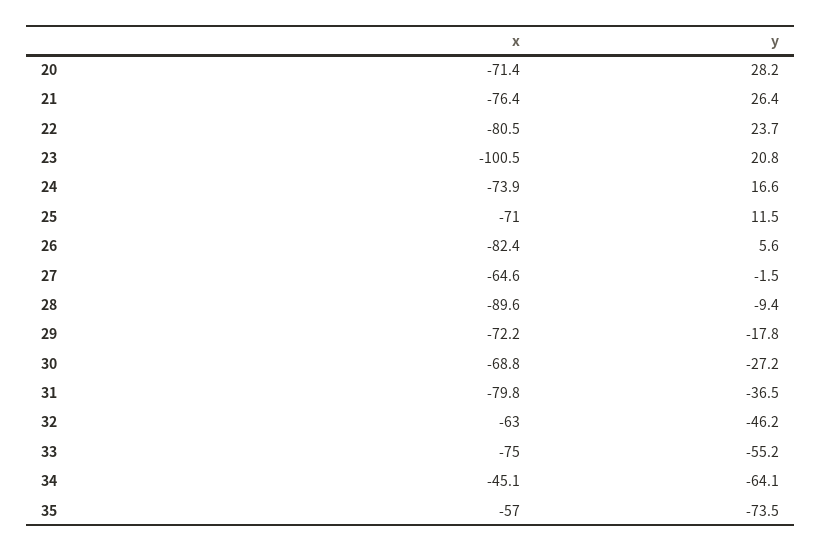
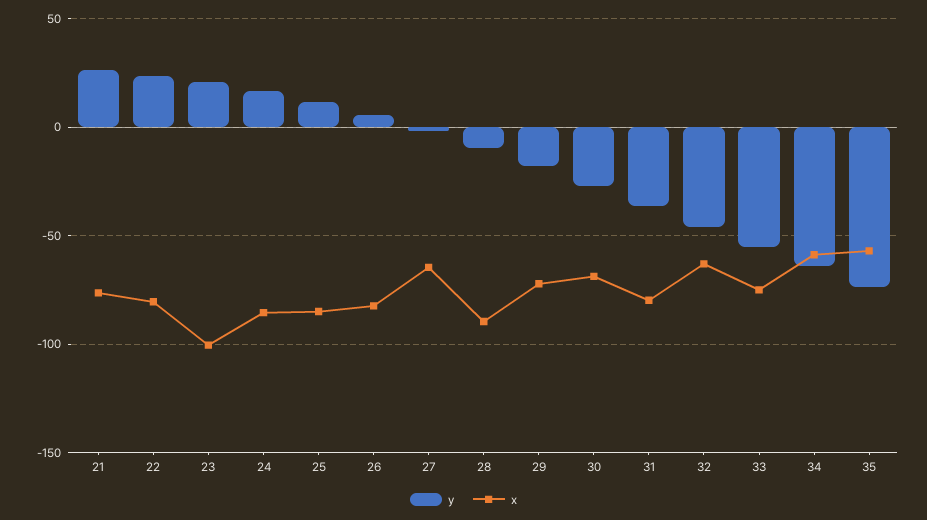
  {
    "x": {
-     "20": -71.4,
      "21": -76.4,
      "22": -80.5,
      "23": -100.5,
-     "24": -73.9,
+     "24": -85,
-     "25": -71,
+     "25": -85,
      "26": -82.4,
      "27": -64.6,
      "28": -89.6,
      "29": -72.2,
      "30": -68.8,
      "31": -79.8,
      "32": -63,
      "33": -75,
-     "34": -45.1,
+     "34": -60,
      "35": -57
    },
    "y": {
-     "20": 28.2,
      "21": 26.4,
      "22": 23.7,
      "23": 20.8,
      "24": 16.6,
      "25": 11.5,
      "26": 5.6,
      "27": -1.5,
      "28": -9.4,
      "29": -17.8,
      "30": -27.2,
      "31": -36.5,
      "32": -46.2,
      "33": -55.2,
      "34": -64.1,
      "35": -73.5
    }
  }

